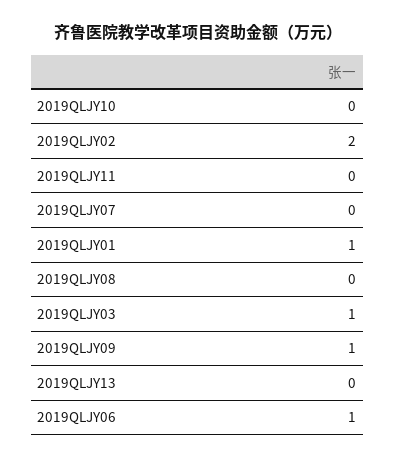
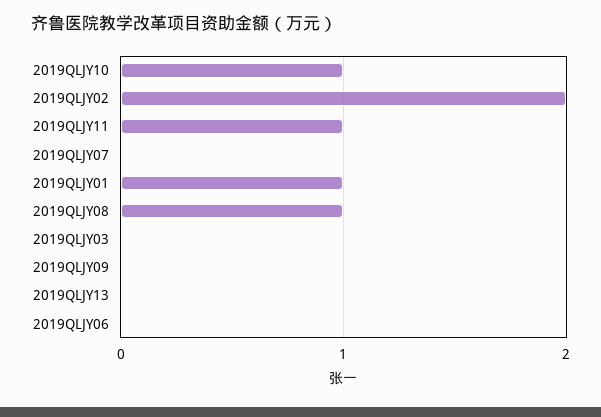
  {
-   "2019QLJY10": 0,
+   "2019QLJY10": 1,
    "2019QLJY02": 2,
-   "2019QLJY11": 0,
+   "2019QLJY11": 1,
    "2019QLJY07": 0,
    "2019QLJY01": 1,
-   "2019QLJY08": 0,
+   "2019QLJY08": 1,
-   "2019QLJY03": 1,
+   "2019QLJY03": 0,
-   "2019QLJY09": 1,
+   "2019QLJY09": 0,
    "2019QLJY13": 0,
-   "2019QLJY06": 1
+   "2019QLJY06": 0
  }

